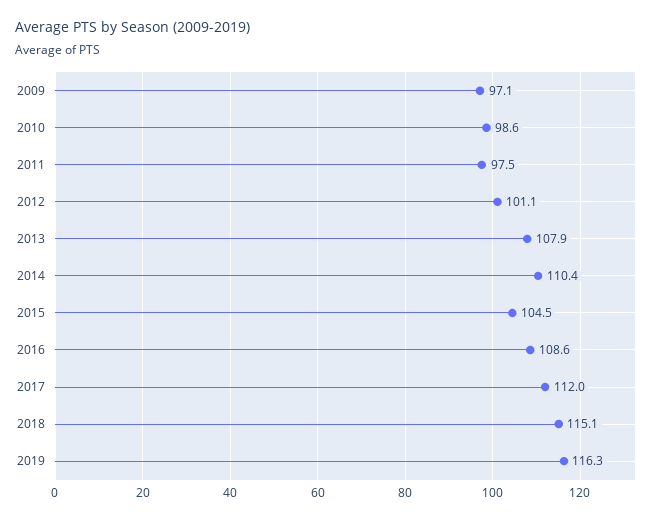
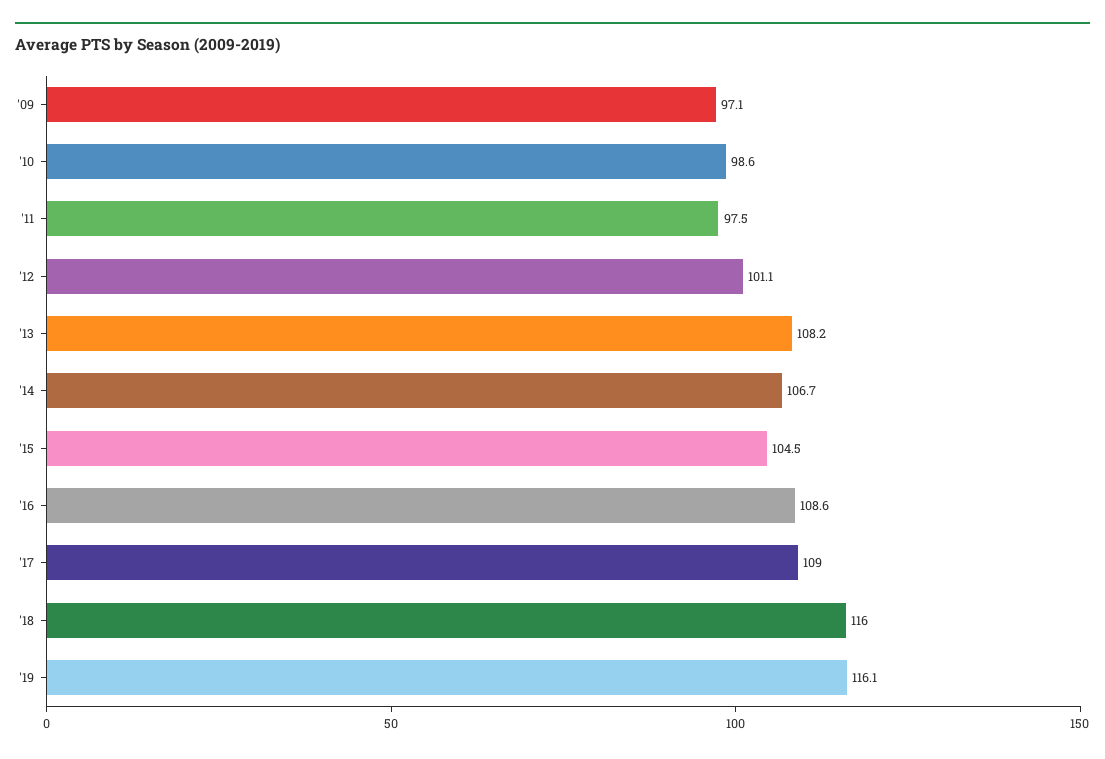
  {
    "2009": 97.1,
    "2010": 98.6,
    "2011": 97.5,
    "2012": 101.1,
-   "2013": 107.9,
+   "2013": 108.2,
-   "2014": 110.4,
+   "2014": 106.7,
    "2015": 104.5,
    "2016": 108.6,
-   "2017": 112,
+   "2017": 109,
-   "2018": 115.1,
+   "2018": 116,
-   "2019": 116.3
+   "2019": 116.1
  }

